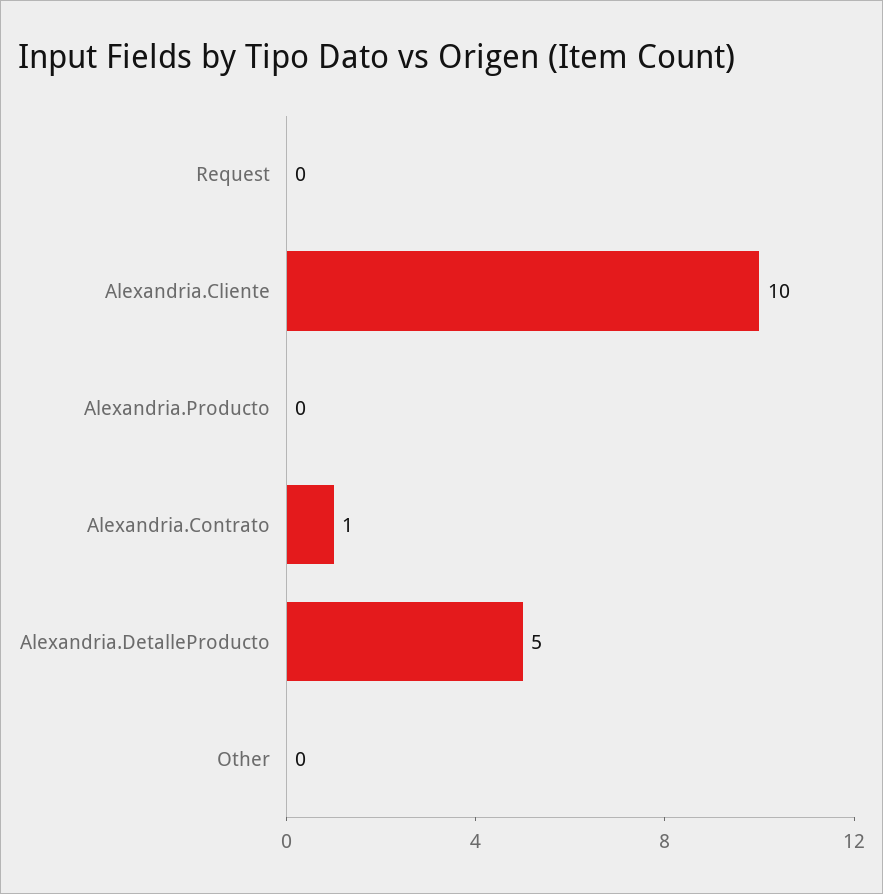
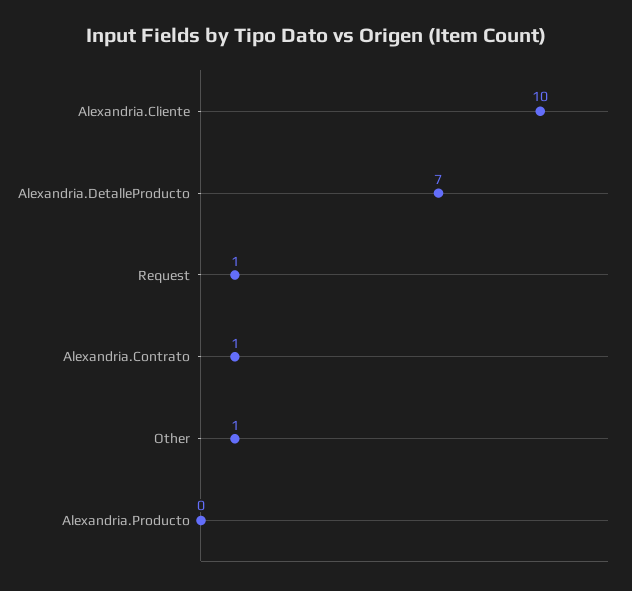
  {
-   "Request": 0,
+   "Request": 1,
    "Alexandria.Cliente": 10,
    "Alexandria.Producto": 0,
    "Alexandria.Contrato": 1,
-   "Alexandria.DetalleProducto": 5,
+   "Alexandria.DetalleProducto": 7,
-   "Other": 0
+   "Other": 1
  }

